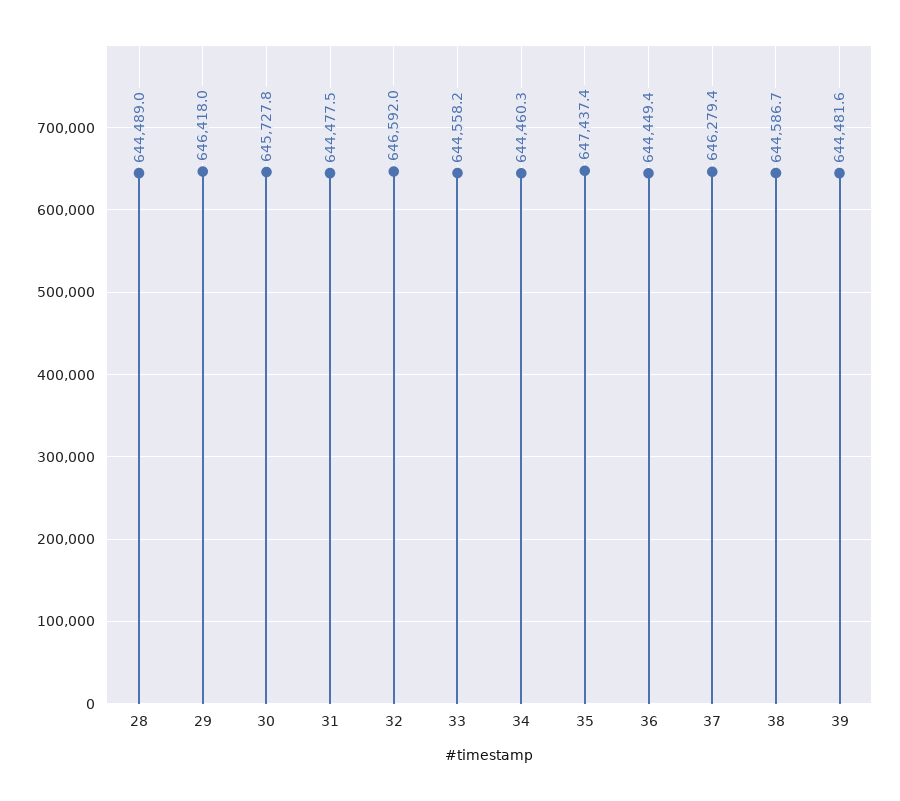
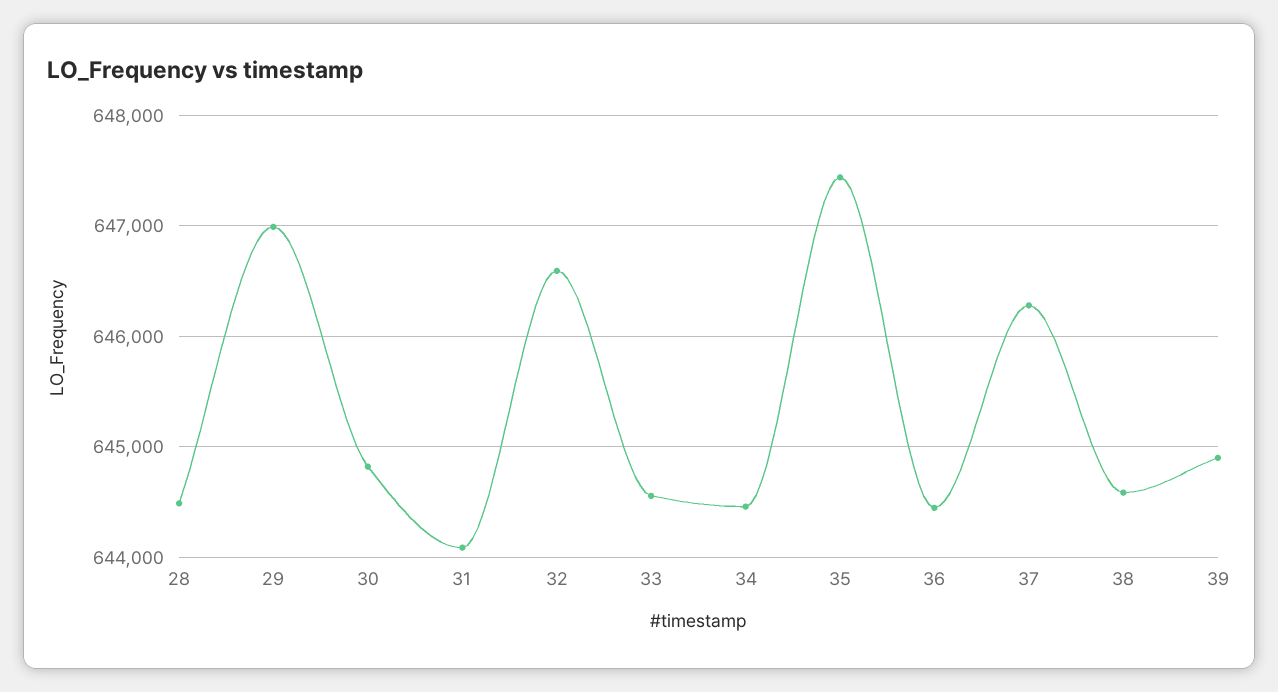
  {
    "28": 644489,
-   "29": 646418,
+   "29": 647000,
-   "30": 645727.8,
+   "30": 644800,
-   "31": 644477.5,
+   "31": 644100,
    "32": 646592,
    "33": 644558.2,
    "34": 644460.3,
    "35": 647437.4,
    "36": 644449.4,
    "37": 646279.4,
    "38": 644586.7,
-   "39": 644481.6
+   "39": 644900
  }

